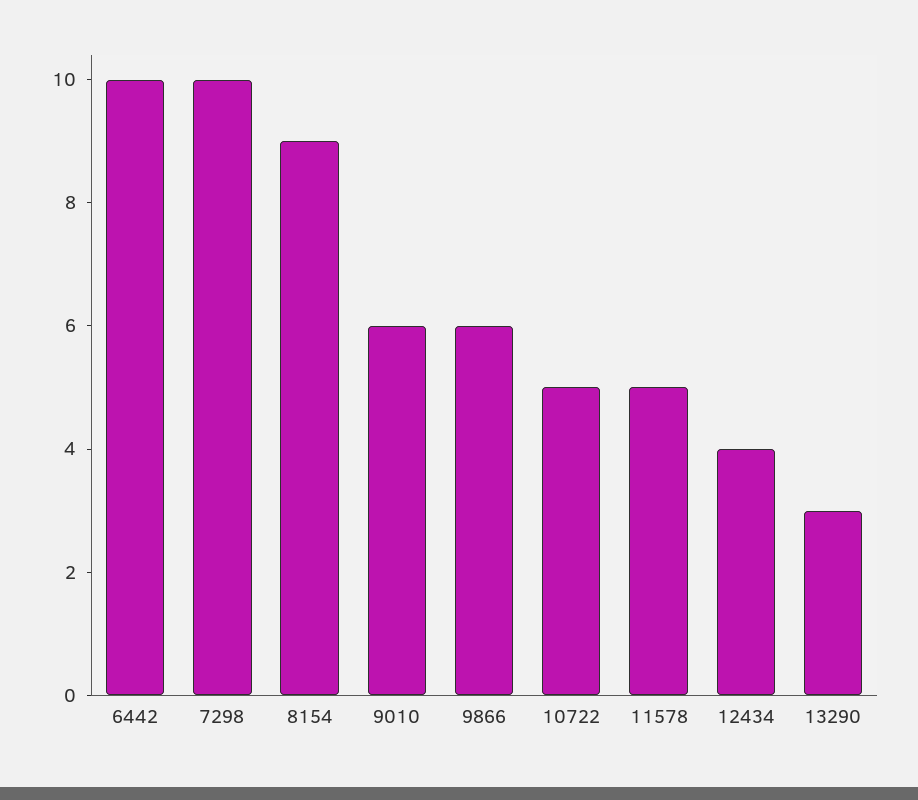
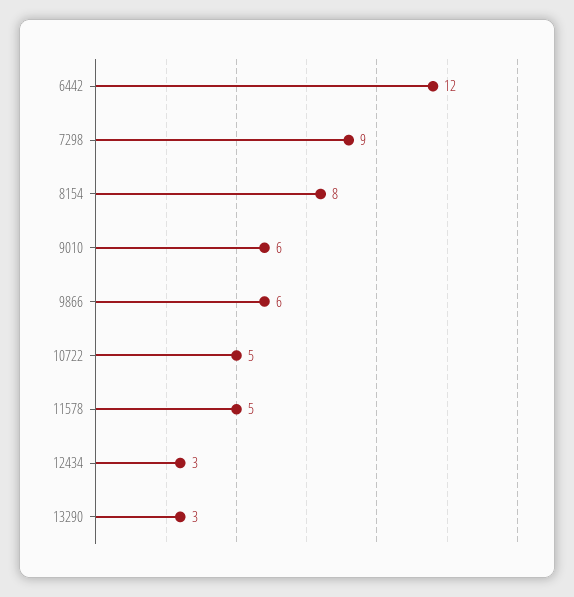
  {
-   "6442": 10,
+   "6442": 12,
-   "7298": 10,
+   "7298": 9,
-   "8154": 9,
+   "8154": 8,
    "9010": 6,
    "9866": 6,
    "10722": 5,
    "11578": 5,
-   "12434": 4,
+   "12434": 3,
    "13290": 3
  }

